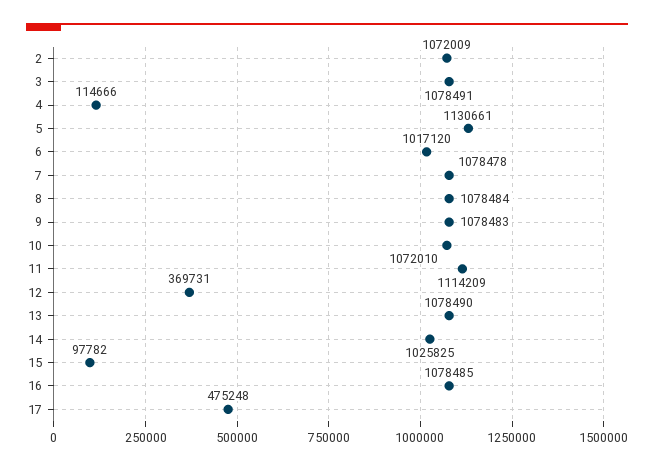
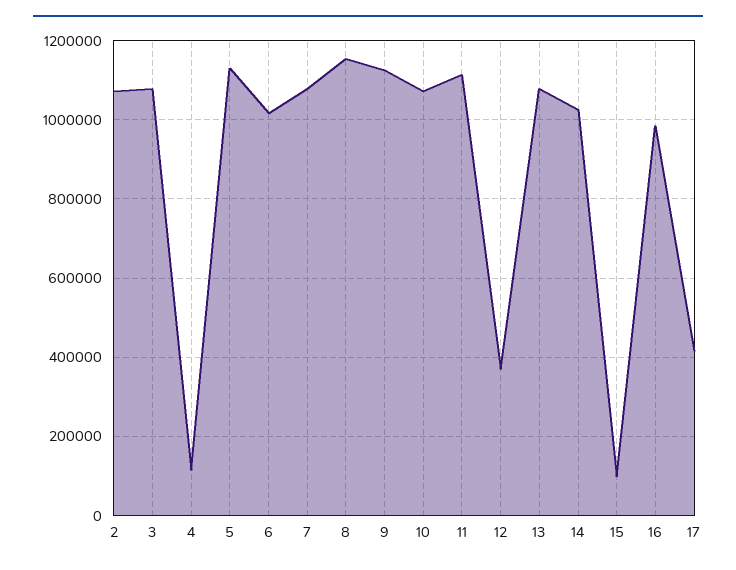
  {
    "2": 1072009,
    "3": 1078491,
    "4": 114666,
    "5": 1130661,
    "6": 1017120,
    "7": 1078478,
-   "8": 1078484,
+   "8": 1160000,
-   "9": 1078483,
+   "9": 1120000,
    "10": 1072010,
    "11": 1114209,
    "12": 369731,
    "13": 1078490,
    "14": 1025825,
    "15": 97782,
-   "16": 1078485,
+   "16": 980000,
-   "17": 475248
+   "17": 420000
  }

